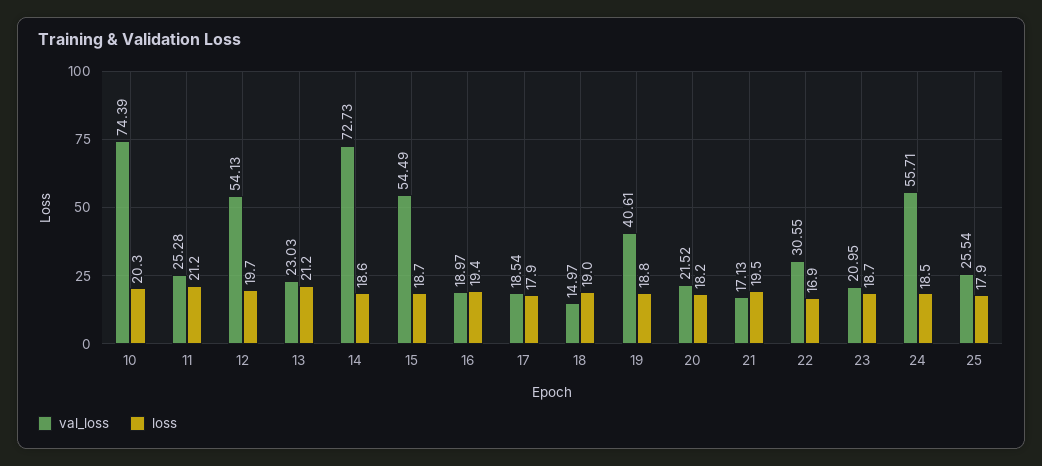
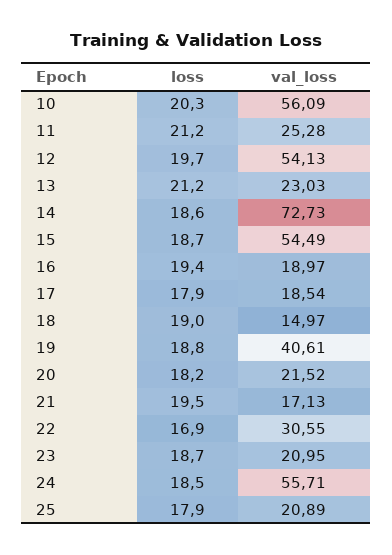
  {
    "val_loss": {
-     "10": 74.39,
+     "10": 56.09,
      "11": 25.28,
      "12": 54.13,
      "13": 23.03,
      "14": 72.73,
      "15": 54.49,
      "16": 18.97,
      "17": 18.54,
      "18": 14.97,
      "19": 40.61,
      "20": 21.52,
      "21": 17.13,
      "22": 30.55,
      "23": 20.95,
      "24": 55.71,
-     "25": 25.54
+     "25": 20.89
    },
    "loss": {
      "10": 20.3,
      "11": 21.2,
      "12": 19.7,
      "13": 21.2,
      "14": 18.6,
      "15": 18.7,
      "16": 19.4,
      "17": 17.9,
      "18": 19,
      "19": 18.8,
      "20": 18.2,
      "21": 19.5,
      "22": 16.9,
      "23": 18.7,
      "24": 18.5,
      "25": 17.9
    }
  }

